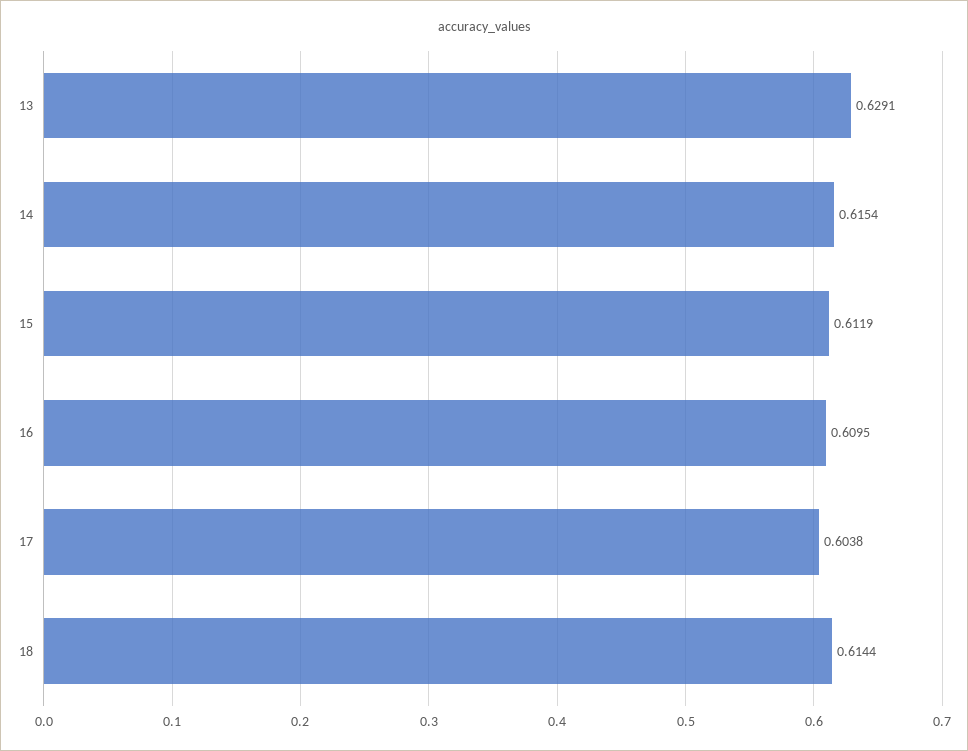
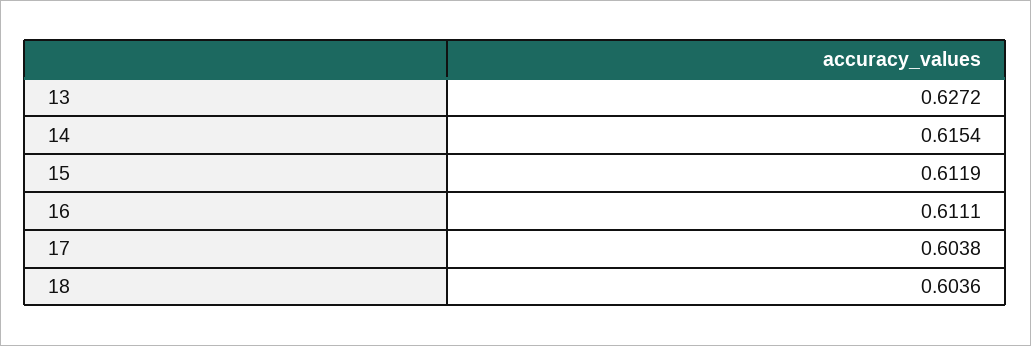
  {
-   "13": 0.6291,
+   "13": 0.6272,
    "14": 0.6154,
    "15": 0.6119,
-   "16": 0.6095,
+   "16": 0.6111,
    "17": 0.6038,
-   "18": 0.6144
+   "18": 0.6036
  }

